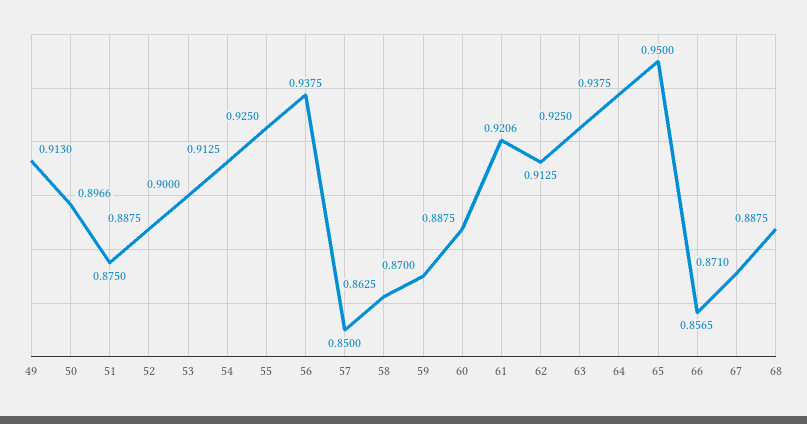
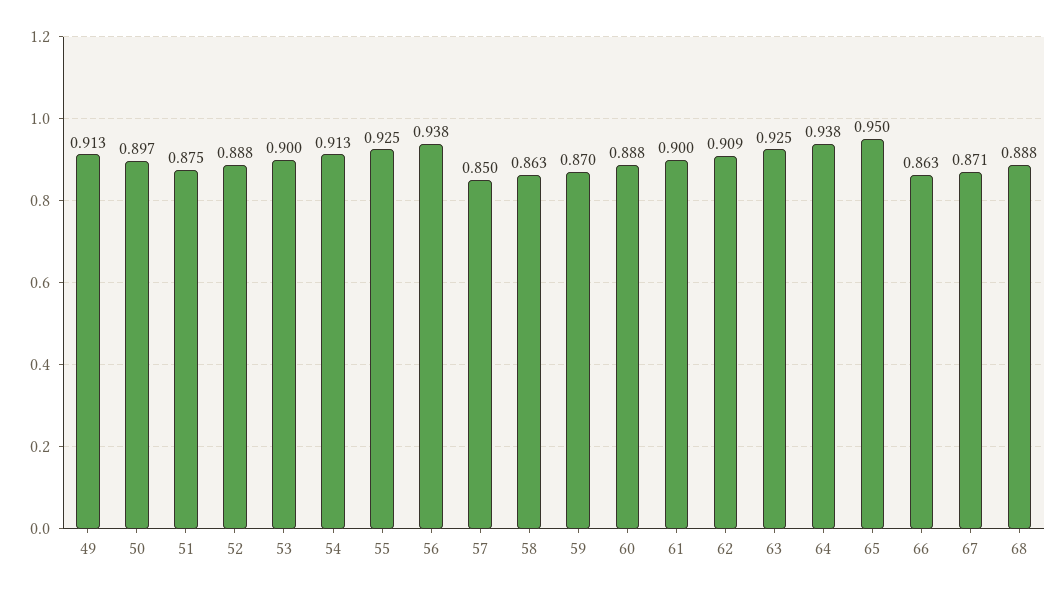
  {
    "49": 0.913,
    "50": 0.8966,
    "51": 0.875,
    "52": 0.8875,
    "53": 0.9,
    "54": 0.9125,
    "55": 0.925,
    "56": 0.9375,
    "57": 0.85,
    "58": 0.8625,
    "59": 0.87,
    "60": 0.8875,
-   "61": 0.9206,
+   "61": 0.9,
-   "62": 0.9125,
+   "62": 0.909,
    "63": 0.925,
    "64": 0.9375,
    "65": 0.95,
-   "66": 0.8565,
+   "66": 0.863,
    "67": 0.871,
    "68": 0.8875
  }

